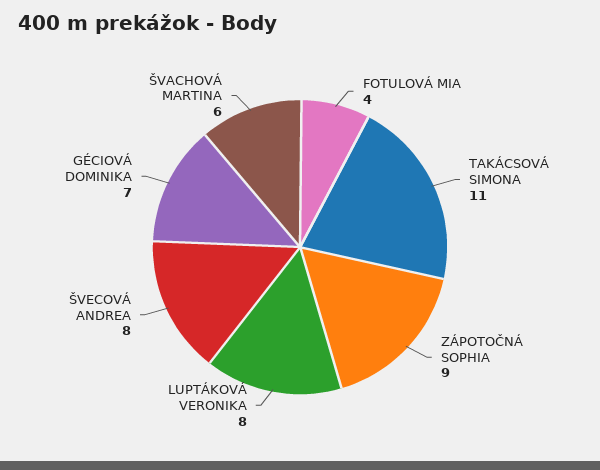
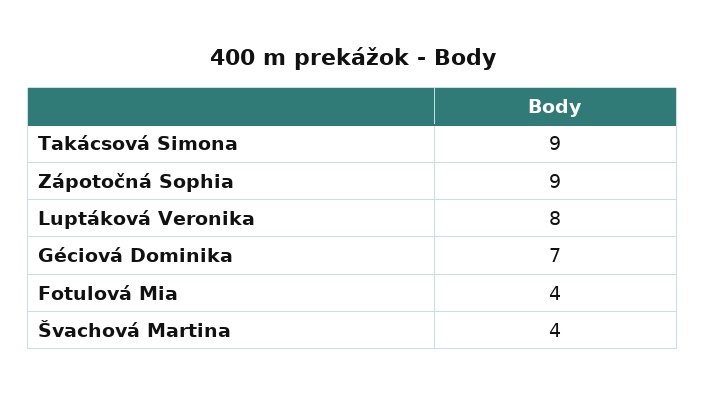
  {
    "FOTULOVÁ MIA": 4,
-   "TAKÁCSOVÁ SIMONA": 11,
+   "TAKÁCSOVÁ SIMONA": 9,
    "ZÁPOTOČNÁ SOPHIA": 9,
    "LUPTÁKOVÁ VERONIKA": 8,
-   "ŠVECOVÁ ANDREA": 8,
    "GÉCIOVÁ DOMINIKA": 7,
-   "ŠVACHOVÁ MARTINA": 6
+   "ŠVACHOVÁ MARTINA": 4
  }

